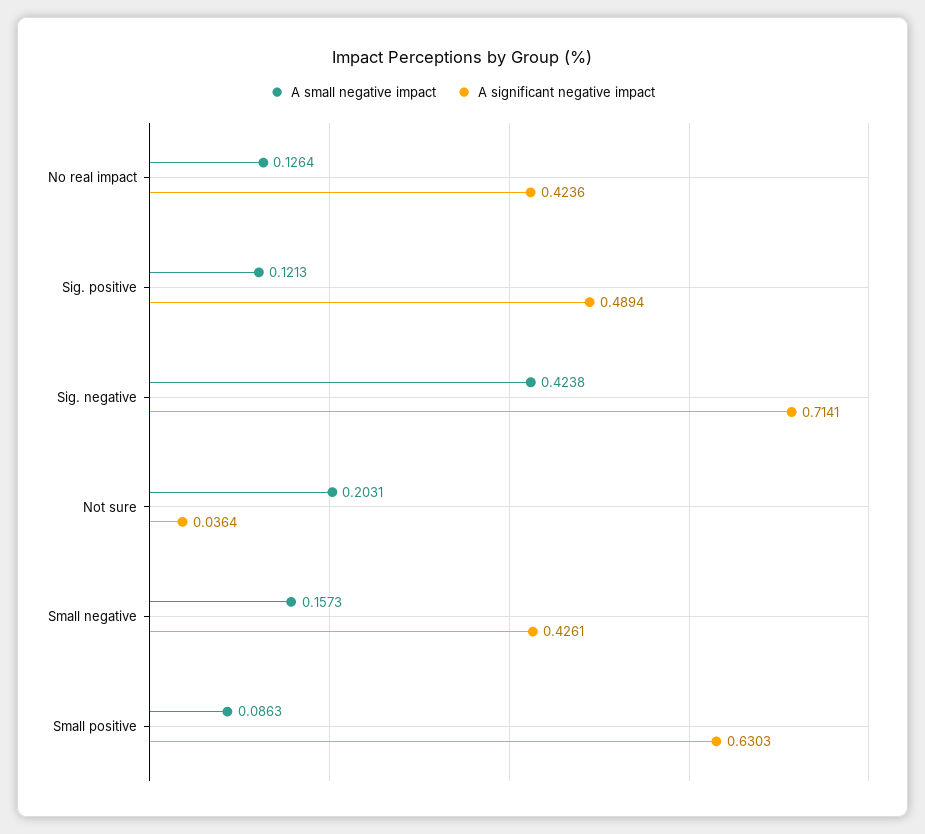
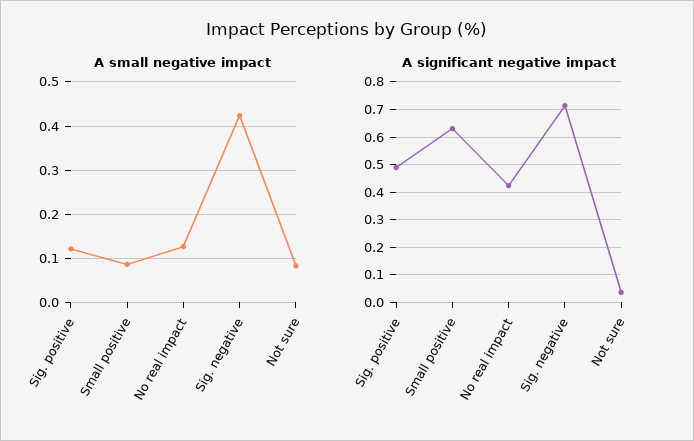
  {
    "A small negative impact": {
      "No real impact": 0.1264,
      "Sig. positive": 0.1213,
      "Sig. negative": 0.4238,
-     "Not sure": 0.2031,
+     "Not sure": 0.08,
-     "Small negative": 0.1573,
      "Small positive": 0.0863
    },
    "A significant negative impact": {
      "No real impact": 0.4236,
      "Sig. positive": 0.4894,
      "Sig. negative": 0.7141,
      "Not sure": 0.0364,
-     "Small negative": 0.4261,
      "Small positive": 0.6303
    }
  }

